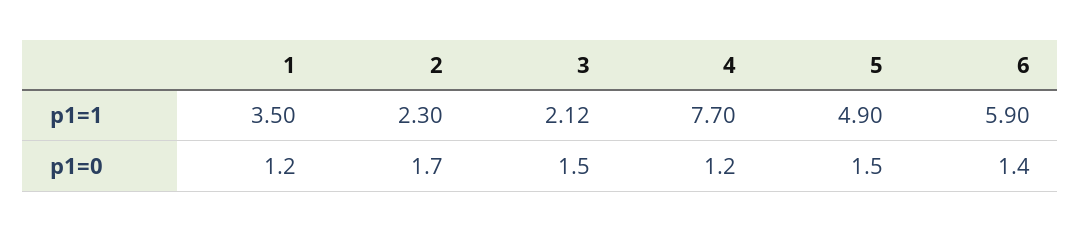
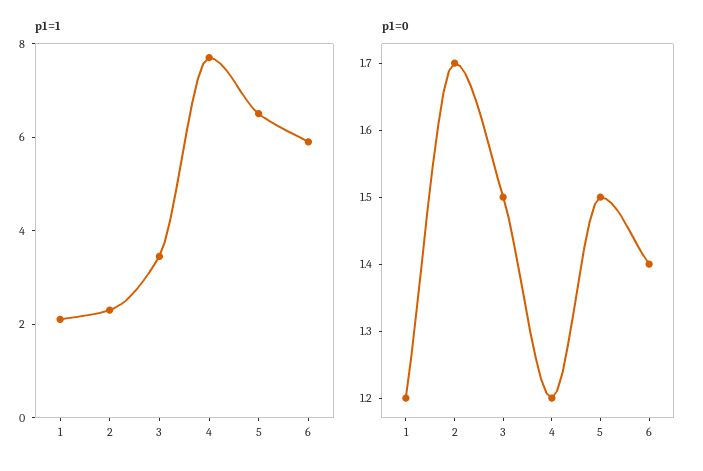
  {
    "p1=1": {
-     "1": 3.5,
+     "1": 2,
      "2": 2.3,
-     "3": 2.12,
+     "3": 3.5,
      "4": 7.7,
-     "5": 4.9,
+     "5": 6.5,
      "6": 5.9
    },
    "p1=0": {
      "1": 1.2,
      "2": 1.7,
      "3": 1.5,
      "4": 1.2,
      "5": 1.5,
      "6": 1.4
    }
  }

